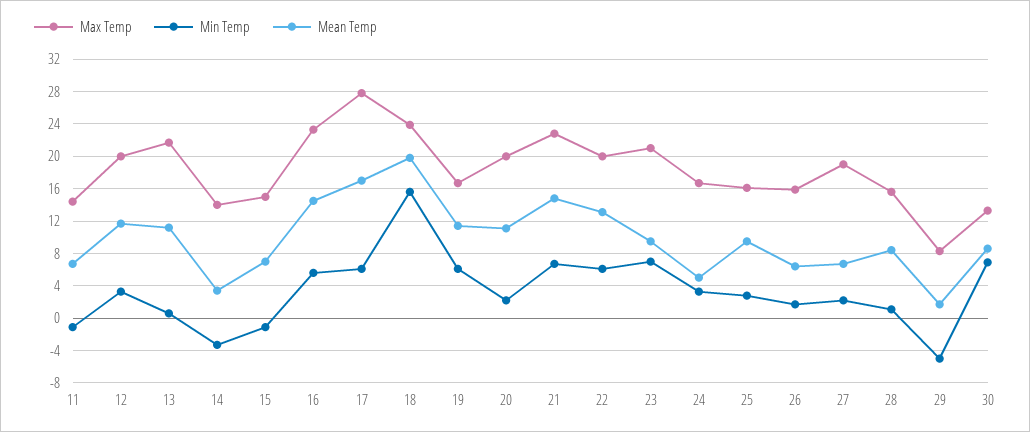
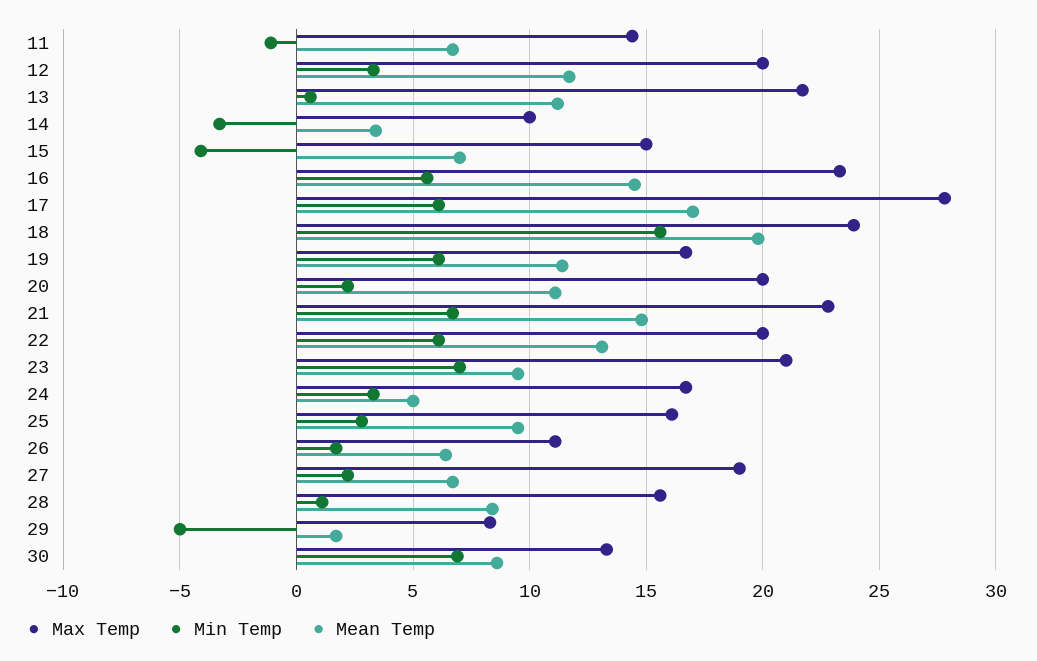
  {
    "Max Temp": {
      "11": 14.5,
      "12": 20,
      "13": 21.5,
-     "14": 14,
+     "14": 10,
      "15": 15,
      "16": 23.5,
      "17": 28,
      "18": 24,
      "19": 16.5,
      "20": 20,
      "21": 23,
      "22": 20,
      "23": 21,
      "24": 16.5,
      "25": 16,
-     "26": 16,
+     "26": 11,
      "27": 19,
      "28": 15.5,
      "29": 8.5,
      "30": 13.5
    },
    "Min Temp": {
      "11": -1,
      "12": 3.5,
      "13": 0.5,
      "14": -3.5,
-     "15": -1,
+     "15": -4,
      "16": 5.5,
      "17": 6,
      "18": 15.5,
      "19": 6,
      "20": 2,
      "21": 6.5,
      "22": 6,
      "23": 7,
      "24": 3.5,
      "25": 3,
      "26": 1.5,
      "27": 2,
      "28": 1,
      "29": -5,
      "30": 7
    },
    "Mean Temp": {
      "11": 6.5,
      "12": 11.5,
      "13": 11,
      "14": 3.5,
      "15": 7,
      "16": 14.5,
      "17": 17,
      "18": 20,
      "19": 11.5,
      "20": 11,
      "21": 15,
      "22": 13,
      "23": 9.5,
      "24": 5,
      "25": 9.5,
      "26": 6.5,
      "27": 6.5,
      "28": 8.5,
      "29": 1.5,
      "30": 8.5
    }
  }

